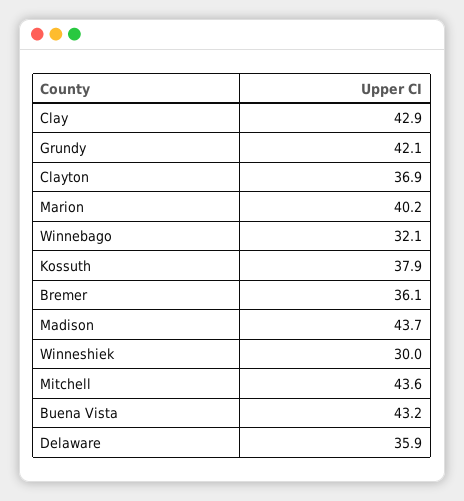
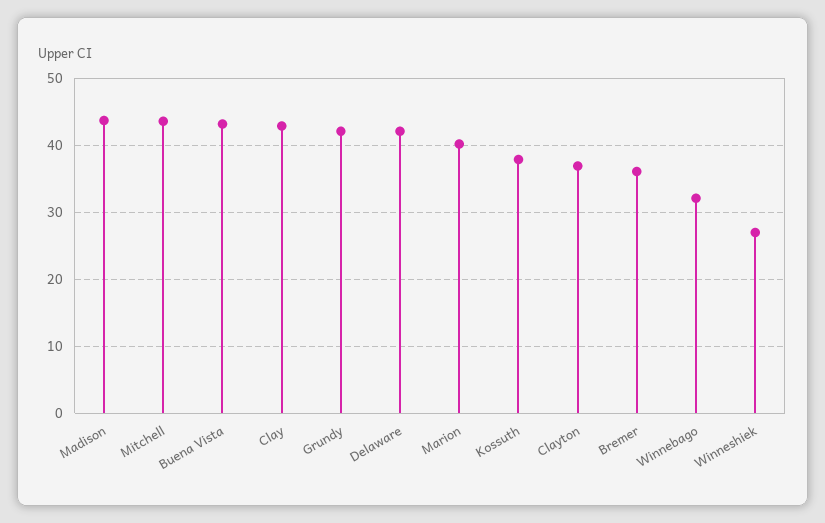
  {
    "Clay": 42.9,
    "Grundy": 42.1,
    "Clayton": 36.9,
    "Marion": 40.2,
    "Winnebago": 32.1,
    "Kossuth": 37.9,
    "Bremer": 36.1,
    "Madison": 43.7,
-   "Winneshiek": 30,
+   "Winneshiek": 27,
    "Mitchell": 43.6,
    "Buena Vista": 43.2,
-   "Delaware": 35.9
+   "Delaware": 42
  }

